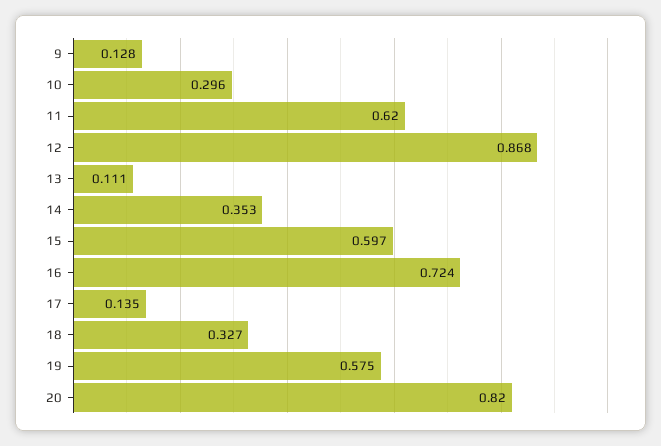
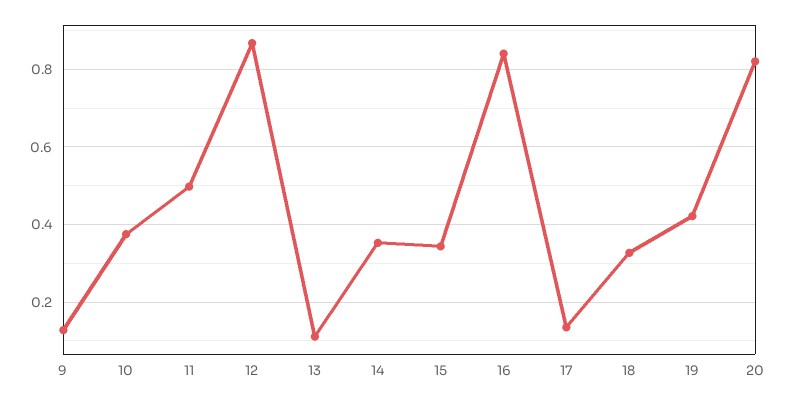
  {
    "9": 0.128,
-   "10": 0.296,
+   "10": 0.38,
-   "11": 0.62,
+   "11": 0.5,
    "12": 0.868,
    "13": 0.111,
    "14": 0.353,
-   "15": 0.597,
+   "15": 0.34,
-   "16": 0.724,
+   "16": 0.84,
    "17": 0.135,
    "18": 0.327,
-   "19": 0.575,
+   "19": 0.42,
    "20": 0.82
  }

